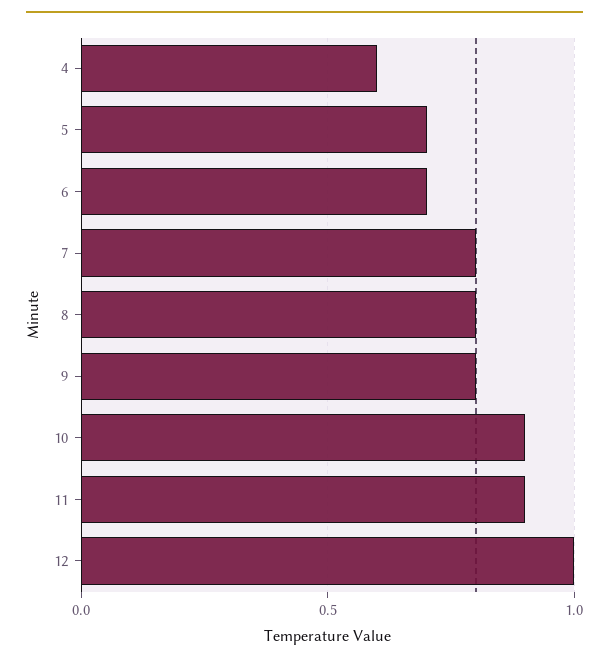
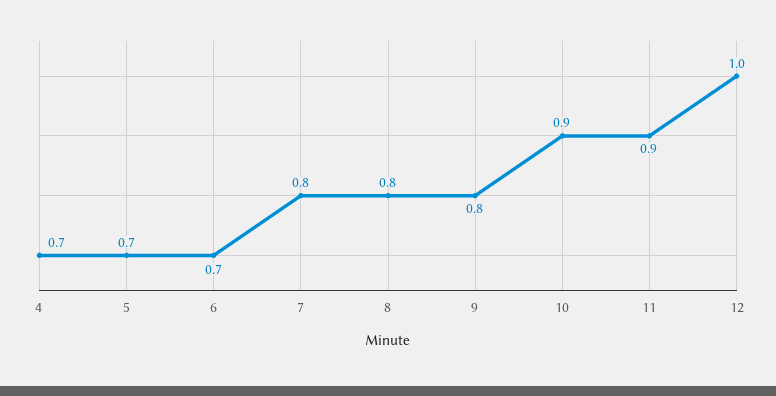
  {
-   "4": 0.6,
+   "4": 0.7,
    "5": 0.7,
    "6": 0.7,
    "7": 0.8,
    "8": 0.8,
    "9": 0.8,
    "10": 0.9,
    "11": 0.9,
    "12": 1
  }

